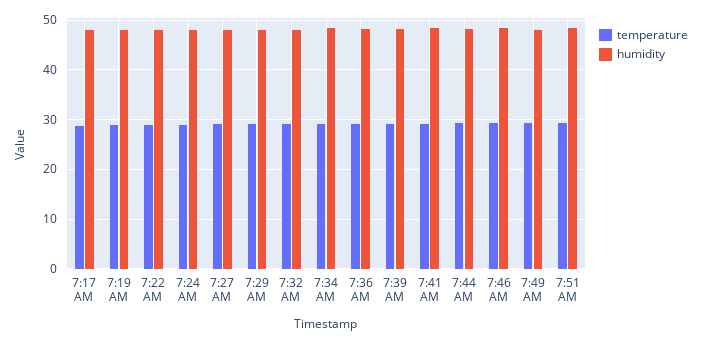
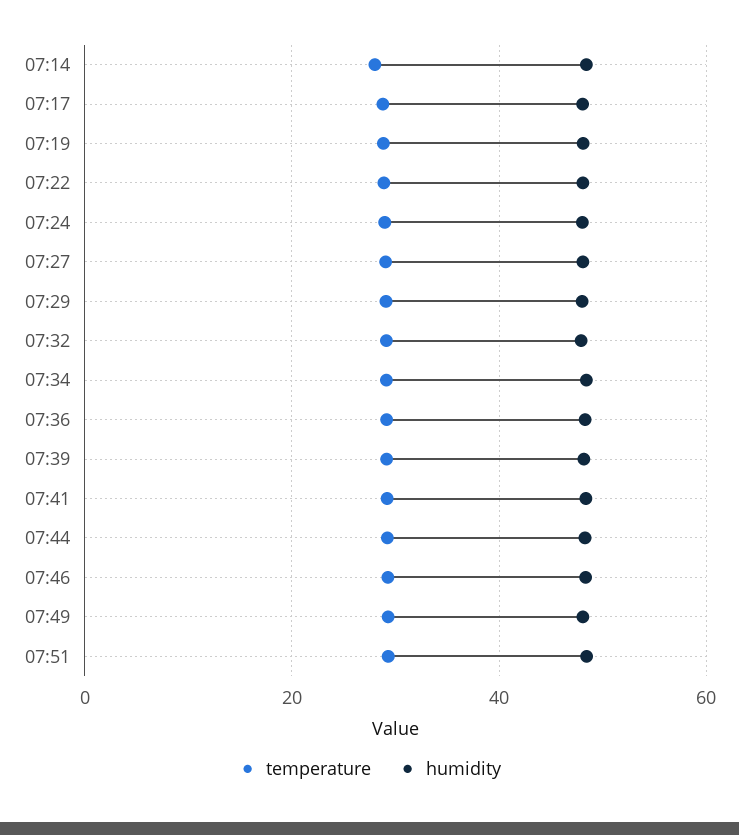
  {
    "temperature": {
      "7:17 AM": 28,
      "7:19 AM": 28,
      "7:22 AM": 28,
      "7:24 AM": 28,
      "7:27 AM": 30,
      "7:29 AM": 30,
      "7:32 AM": 30,
      "7:34 AM": 30,
      "7:36 AM": 30,
      "7:39 AM": 30,
      "7:41 AM": 30,
      "7:44 AM": 30,
      "7:46 AM": 30,
      "7:49 AM": 30,
-     "7:51 AM": 30
+     "7:51 AM": 30,
+     "07:14": 28
    },
    "humidity": {
      "7:17 AM": 48,
      "7:19 AM": 48,
      "7:22 AM": 48,
      "7:24 AM": 48,
      "7:27 AM": 48,
      "7:29 AM": 48,
      "7:32 AM": 48,
      "7:34 AM": 48,
      "7:36 AM": 48,
      "7:39 AM": 48,
      "7:41 AM": 48,
      "7:44 AM": 48,
      "7:46 AM": 48,
      "7:49 AM": 48,
-     "7:51 AM": 48
+     "7:51 AM": 48,
+     "07:14": 48
    }
  }

